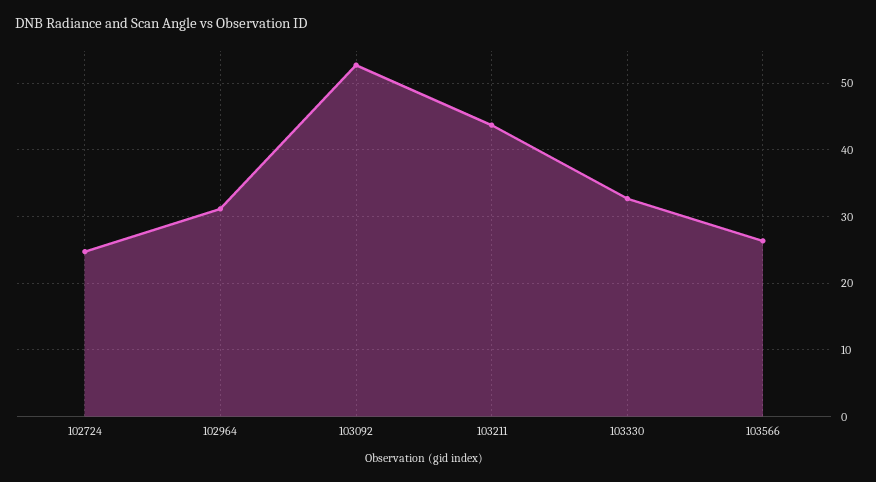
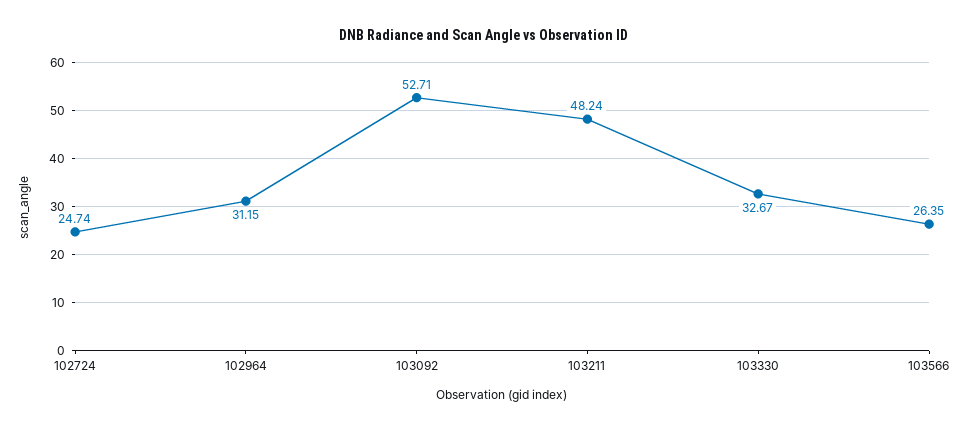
  {
    "102724": 24.74,
    "102964": 31.15,
    "103092": 52.71,
-   "103211": 44,
+   "103211": 48.24,
    "103330": 32.67,
    "103566": 26.35
  }

